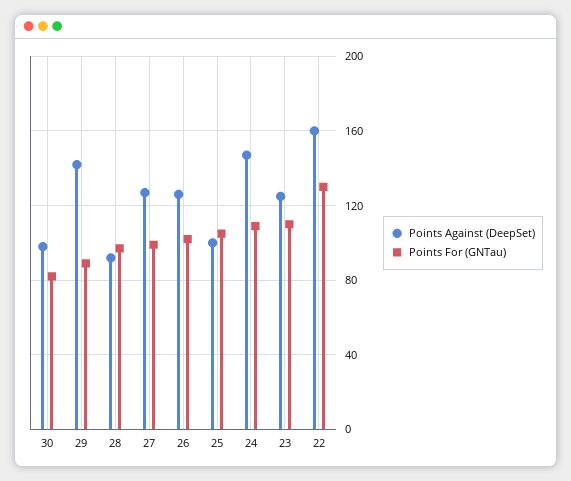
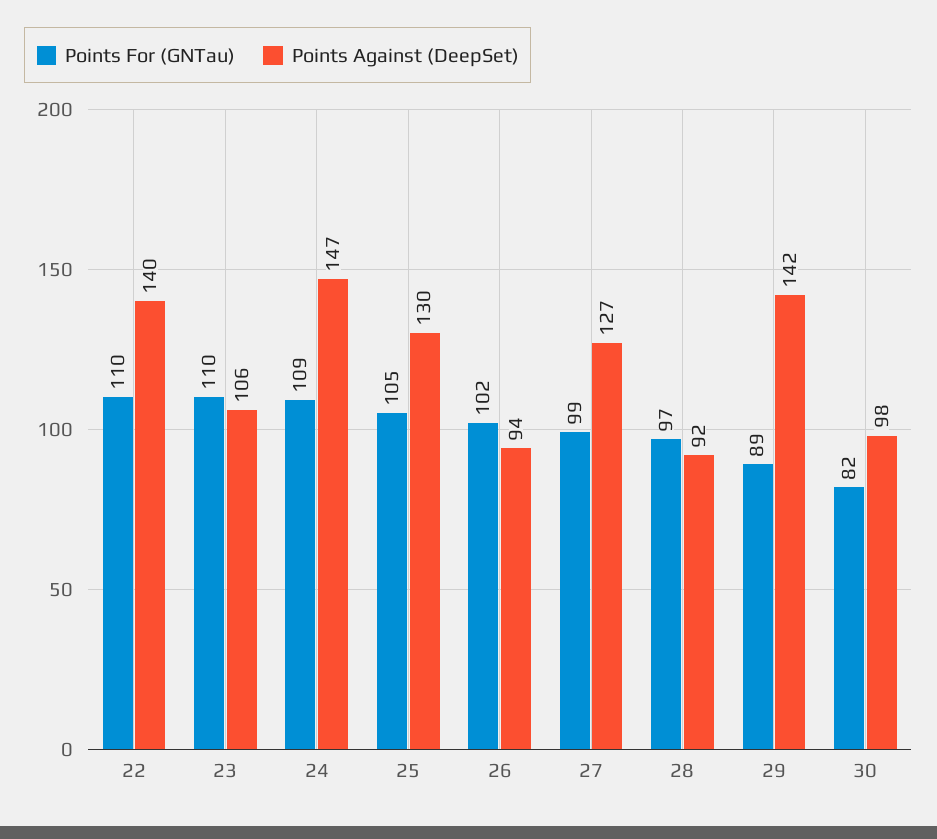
  {
    "Points Against (DeepSet)": {
      "30": 98,
      "29": 142,
      "28": 92,
      "27": 127,
-     "26": 125,
+     "26": 94,
-     "25": 100,
+     "25": 130,
      "24": 147,
-     "23": 125,
+     "23": 106,
-     "22": 160
+     "22": 140
    },
    "Points For (GNTau)": {
      "30": 82,
      "29": 89,
      "28": 97,
      "27": 99,
      "26": 102,
      "25": 105,
      "24": 109,
      "23": 110,
-     "22": 130
+     "22": 110
    }
  }

